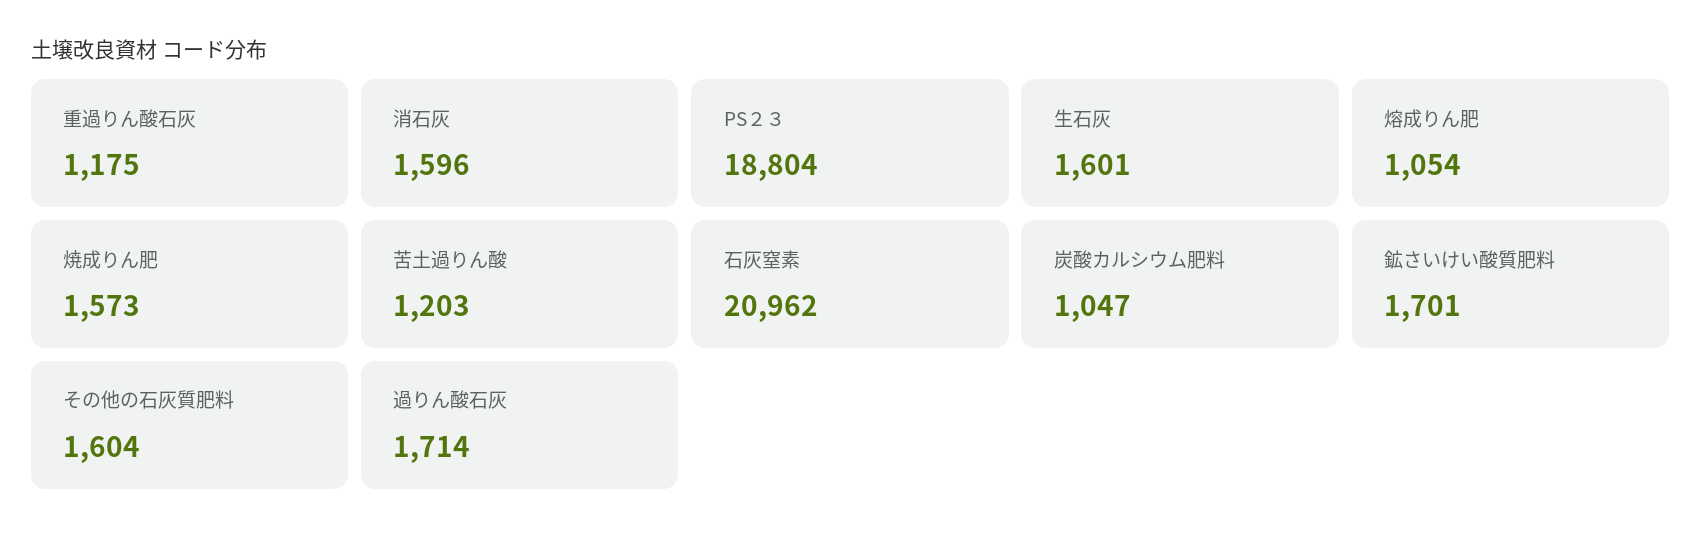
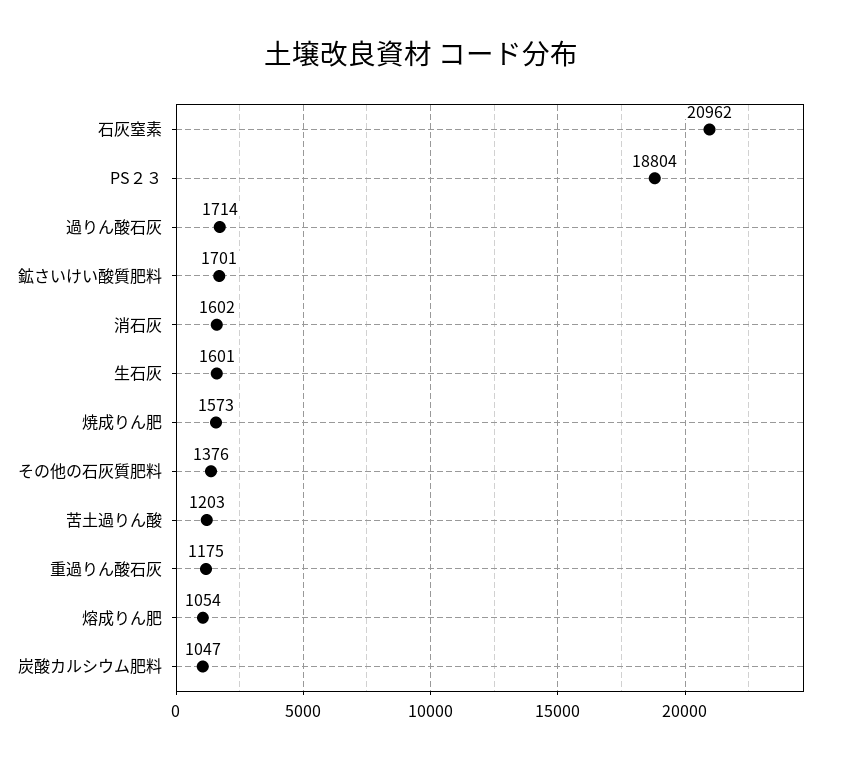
  {
    "重過りん酸石灰": 1175,
-   "消石灰": 1596,
+   "消石灰": 1602,
    "PS２３": 18804,
    "生石灰": 1601,
    "熔成りん肥": 1054,
    "焼成りん肥": 1573,
    "苦土過りん酸": 1203,
    "石灰窒素": 20962,
    "炭酸カルシウム肥料": 1047,
    "鉱さいけい酸質肥料": 1701,
-   "その他の石灰質肥料": 1604,
+   "その他の石灰質肥料": 1376,
    "過りん酸石灰": 1714
  }

